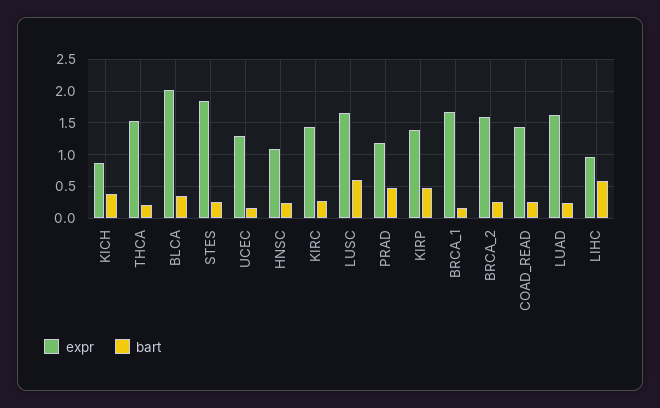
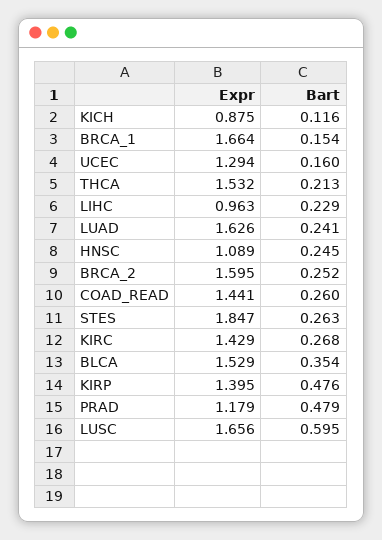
  {
    "expr": {
      "KICH": 0.875,
      "THCA": 1.532,
-     "BLCA": 2,
+     "BLCA": 1.529,
      "STES": 1.847,
      "UCEC": 1.294,
      "HNSC": 1.089,
      "KIRC": 1.429,
      "LUSC": 1.656,
      "PRAD": 1.179,
      "KIRP": 1.395,
      "BRCA_1": 1.664,
      "BRCA_2": 1.595,
      "COAD_READ": 1.441,
      "LUAD": 1.626,
      "LIHC": 0.963
    },
    "bart": {
-     "KICH": 0.4,
+     "KICH": 0.116,
      "THCA": 0.213,
      "BLCA": 0.354,
      "STES": 0.263,
      "UCEC": 0.16,
      "HNSC": 0.245,
      "KIRC": 0.268,
      "LUSC": 0.595,
      "PRAD": 0.479,
      "KIRP": 0.476,
      "BRCA_1": 0.154,
      "BRCA_2": 0.252,
      "COAD_READ": 0.26,
      "LUAD": 0.241,
-     "LIHC": 0.6
+     "LIHC": 0.229
    }
  }

